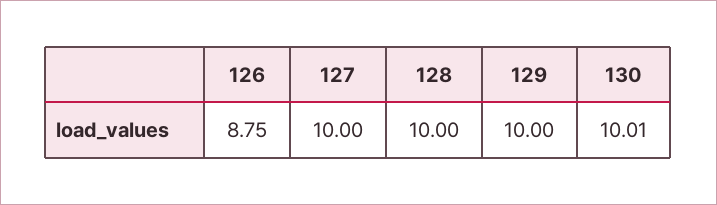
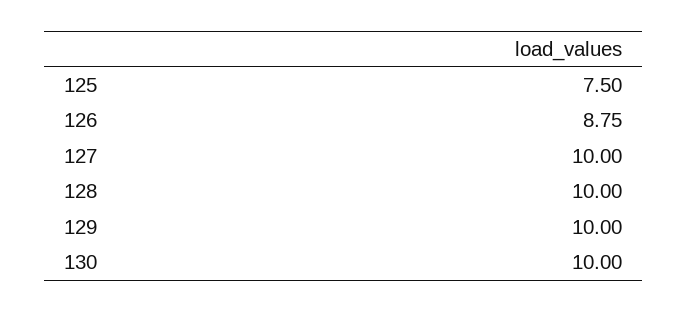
  {
    "126": 8.75,
    "127": 10,
    "128": 10,
    "129": 10,
-   "130": 10.01
+   "130": 10,
+   "125": 7.5
  }

